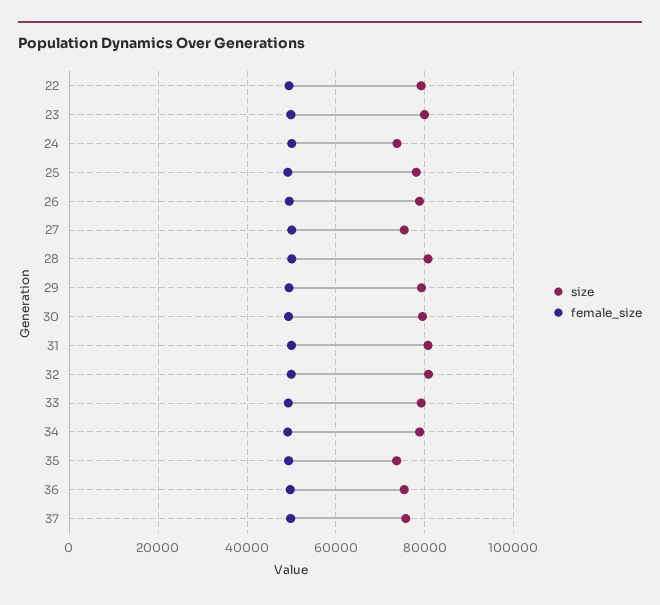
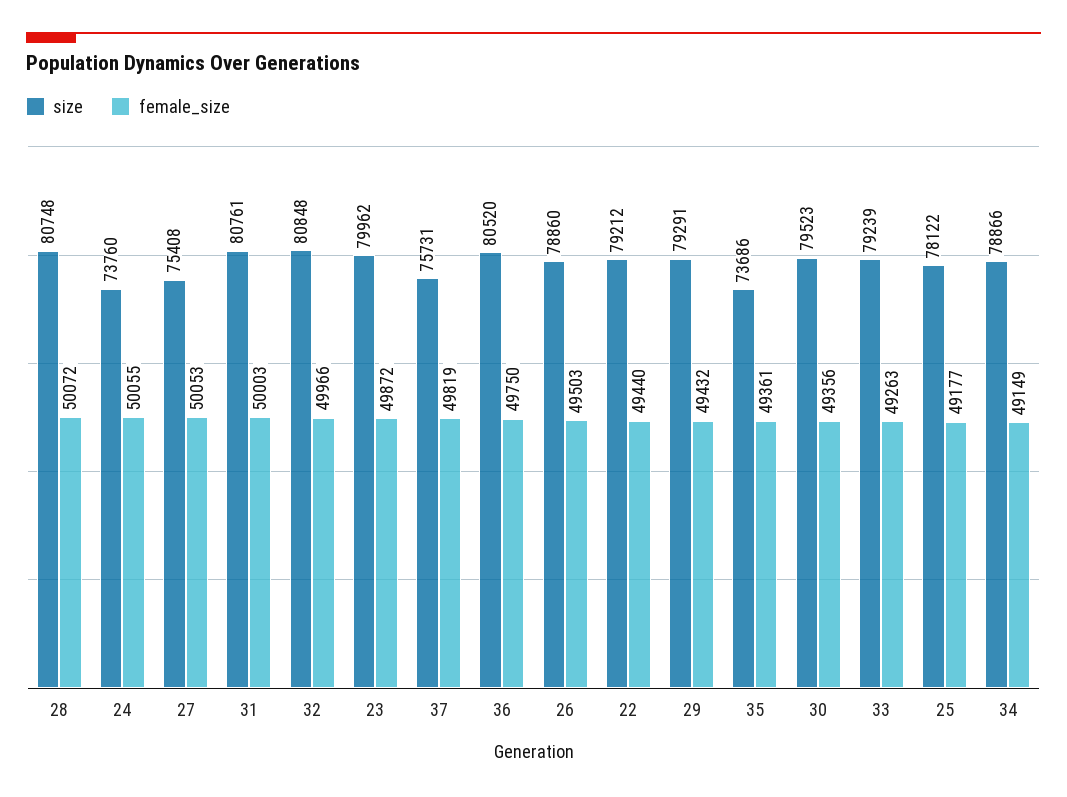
  {
    "size": {
      "22": 79212,
      "23": 79962,
      "24": 73760,
      "25": 78122,
      "26": 78860,
      "27": 75408,
      "28": 80748,
      "29": 79291,
      "30": 79523,
      "31": 80761,
      "32": 80848,
      "33": 79239,
      "34": 78866,
      "35": 73686,
-     "36": 76000,
+     "36": 80520,
      "37": 75731
    },
    "female_size": {
      "22": 49440,
      "23": 49872,
      "24": 50055,
      "25": 49177,
      "26": 49503,
      "27": 50053,
      "28": 50072,
      "29": 49432,
      "30": 49356,
      "31": 50003,
      "32": 49966,
      "33": 49263,
      "34": 49149,
      "35": 49361,
      "36": 49750,
      "37": 49819
    }
  }

